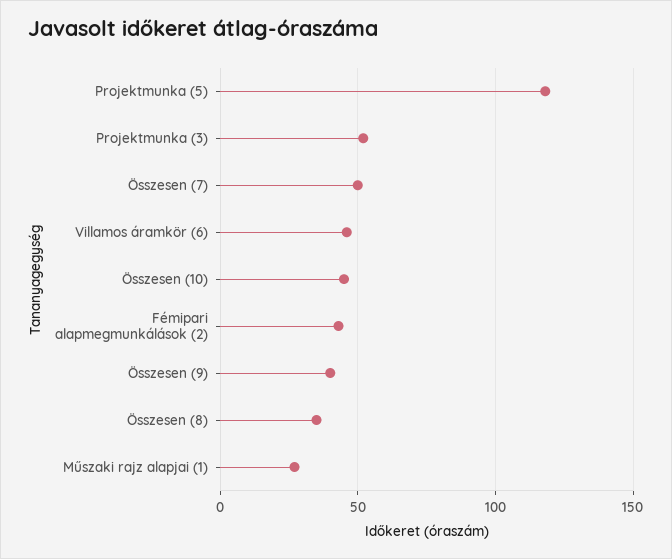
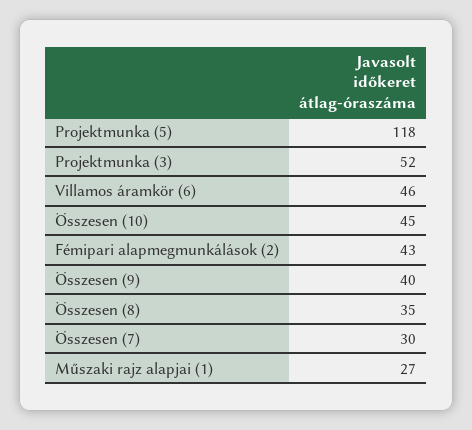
  {
    "Projektmunka (5)": 118,
    "Projektmunka (3)": 52,
-   "Összesen (7)": 50,
+   "Összesen (7)": 30,
    "Villamos áramkör (6)": 46,
    "Összesen (10)": 45,
    "Fémipari alapmegmunkálások (2)": 43,
    "Összesen (9)": 40,
    "Összesen (8)": 35,
    "Műszaki rajz alapjai (1)": 27
  }

